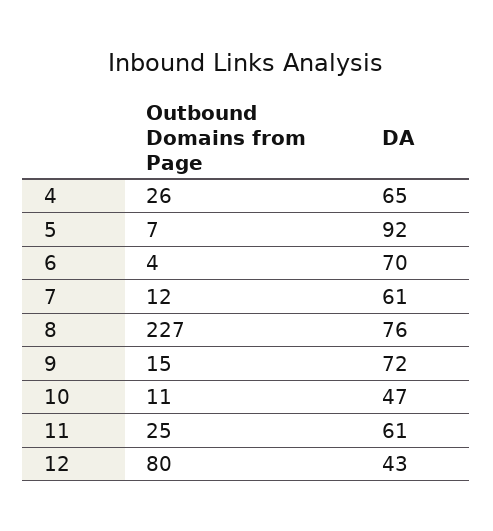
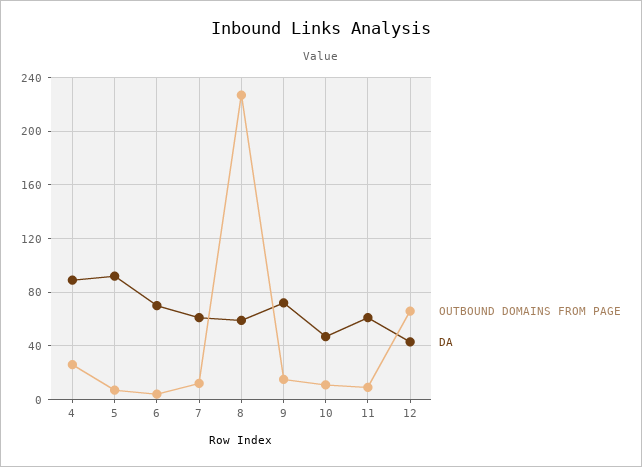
  {
    "Outbound Domains from Page": {
      "4": 26,
      "5": 7,
      "6": 4,
      "7": 12,
      "8": 227,
      "9": 15,
      "10": 11,
-     "11": 25,
+     "11": 10,
-     "12": 80
+     "12": 65
    },
    "DA": {
-     "4": 65,
+     "4": 90,
      "5": 92,
      "6": 70,
      "7": 61,
-     "8": 76,
+     "8": 60,
      "9": 72,
      "10": 47,
      "11": 61,
      "12": 43
    }
  }

